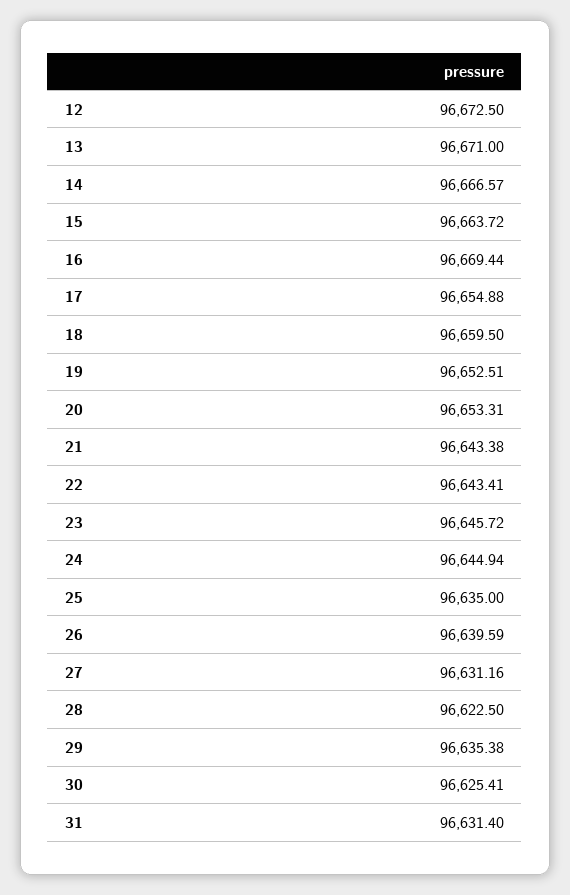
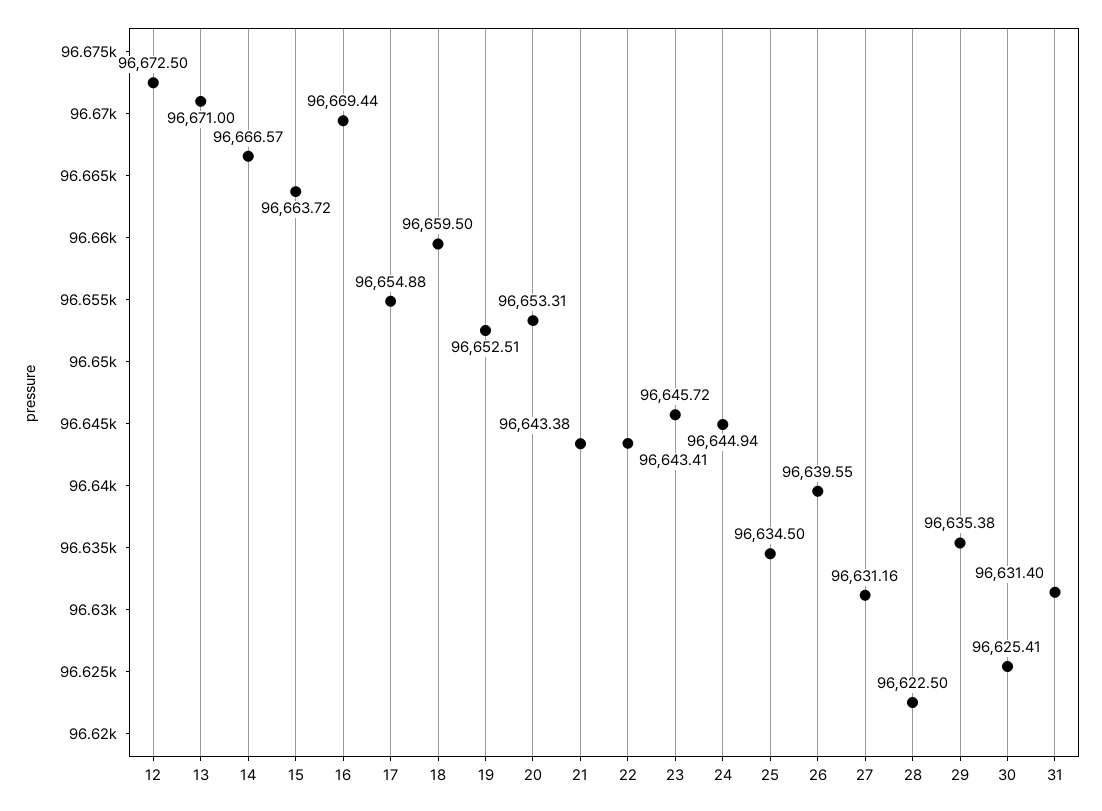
  {
    "12": 96672.5,
    "13": 96671,
    "14": 96666.57,
    "15": 96663.72,
    "16": 96669.44,
    "17": 96654.88,
    "18": 96659.5,
    "19": 96652.51,
    "20": 96653.31,
    "21": 96643.38,
    "22": 96643.41,
    "23": 96645.72,
    "24": 96644.94,
-   "25": 96635,
+   "25": 96634.5,
-   "26": 96639.59,
+   "26": 96639.55,
    "27": 96631.16,
    "28": 96622.5,
    "29": 96635.38,
    "30": 96625.41,
    "31": 96631.4
  }

